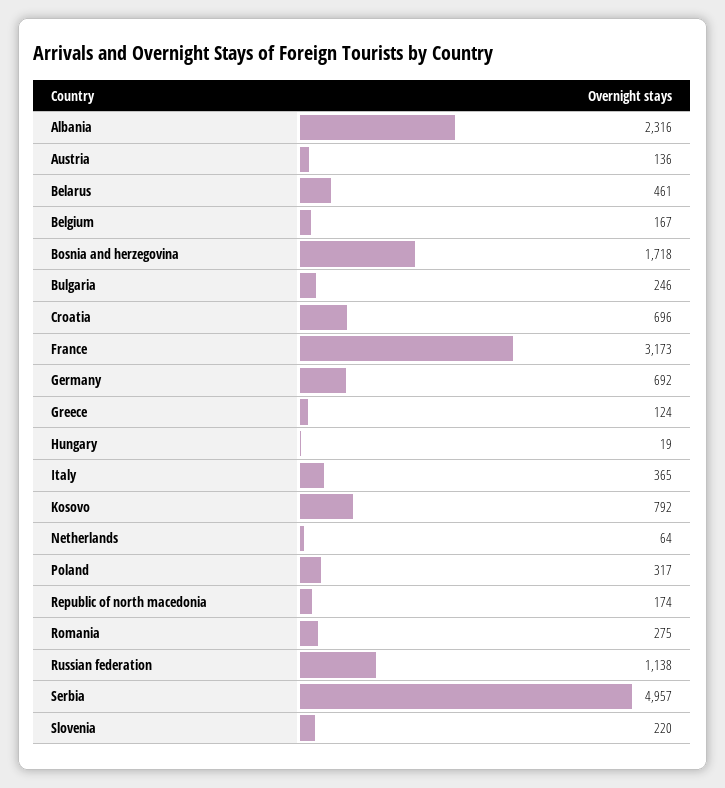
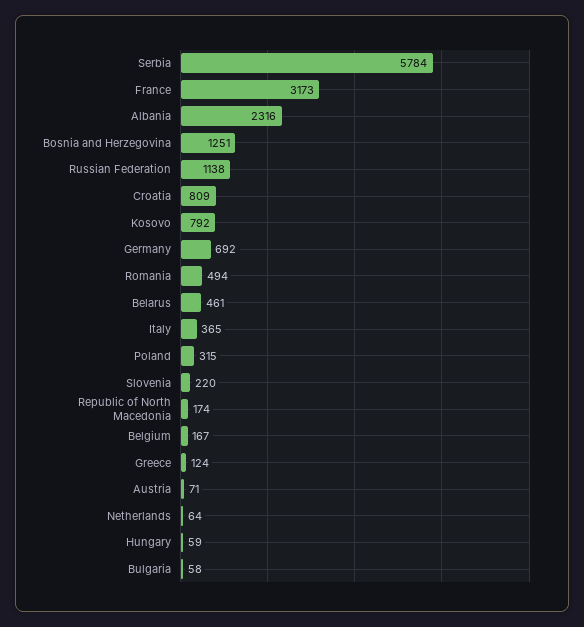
  {
    "Albania": 2316,
-   "Austria": 136,
+   "Austria": 71,
    "Belarus": 461,
    "Belgium": 167,
-   "Bosnia and herzegovina": 1718,
+   "Bosnia and herzegovina": 1251,
-   "Bulgaria": 246,
+   "Bulgaria": 58,
-   "Croatia": 696,
+   "Croatia": 809,
    "France": 3173,
    "Germany": 692,
    "Greece": 124,
-   "Hungary": 19,
+   "Hungary": 59,
    "Italy": 365,
    "Kosovo": 792,
    "Netherlands": 64,
-   "Poland": 317,
+   "Poland": 315,
    "Republic of north macedonia": 174,
-   "Romania": 275,
+   "Romania": 494,
    "Russian federation": 1138,
-   "Serbia": 4957,
+   "Serbia": 5784,
    "Slovenia": 220
  }

